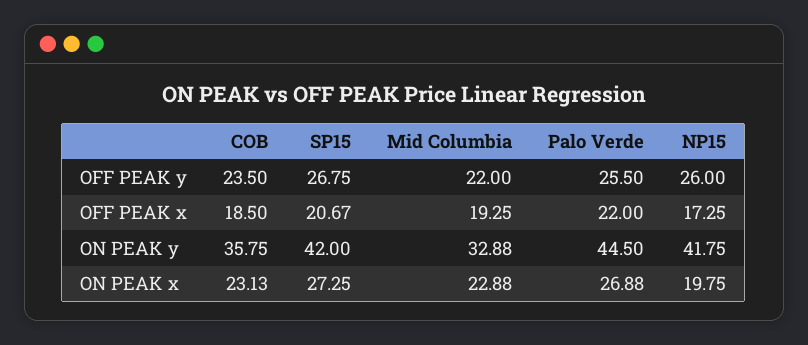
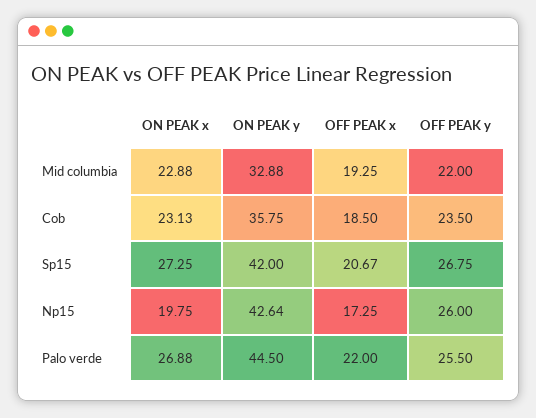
  {
    "COB": {
      "OFF PEAK y": 23.5,
      "OFF PEAK x": 18.5,
      "ON PEAK y": 35.75,
      "ON PEAK x": 23.13
    },
    "SP15": {
      "OFF PEAK y": 26.75,
      "OFF PEAK x": 20.67,
      "ON PEAK y": 42,
      "ON PEAK x": 27.25
    },
    "Mid Columbia": {
      "OFF PEAK y": 22,
      "OFF PEAK x": 19.25,
      "ON PEAK y": 32.88,
      "ON PEAK x": 22.88
    },
    "Palo Verde": {
      "OFF PEAK y": 25.5,
      "OFF PEAK x": 22,
      "ON PEAK y": 44.5,
      "ON PEAK x": 26.88
    },
    "NP15": {
      "OFF PEAK y": 26,
      "OFF PEAK x": 17.25,
-     "ON PEAK y": 41.75,
+     "ON PEAK y": 42.64,
      "ON PEAK x": 19.75
    }
  }

